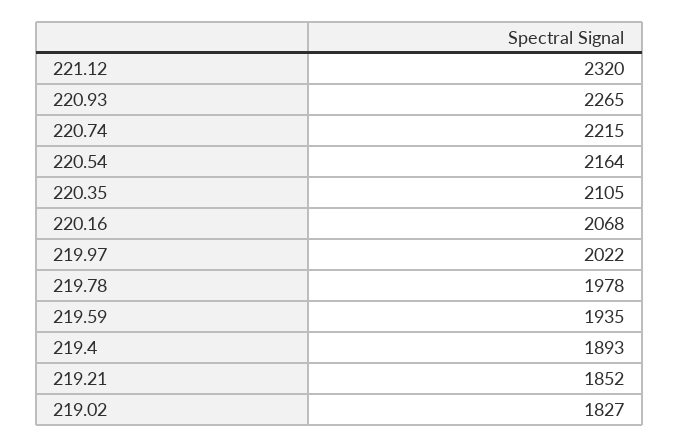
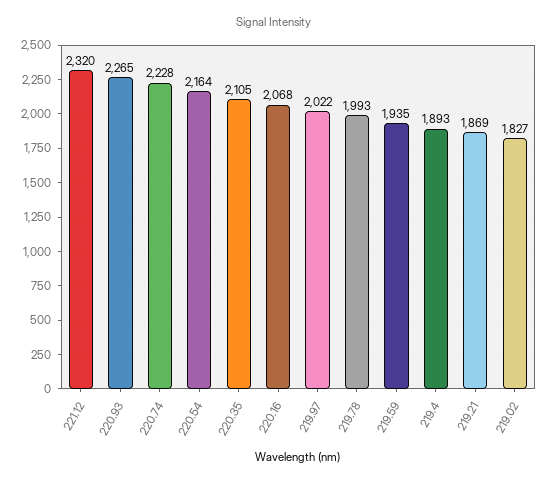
  {
    "221.12": 2320,
    "220.93": 2265,
-   "220.74": 2215,
+   "220.74": 2228,
    "220.54": 2164,
    "220.35": 2105,
    "220.16": 2068,
    "219.97": 2022,
-   "219.78": 1978,
+   "219.78": 1993,
    "219.59": 1935,
    "219.4": 1893,
-   "219.21": 1852,
+   "219.21": 1869,
    "219.02": 1827
  }

